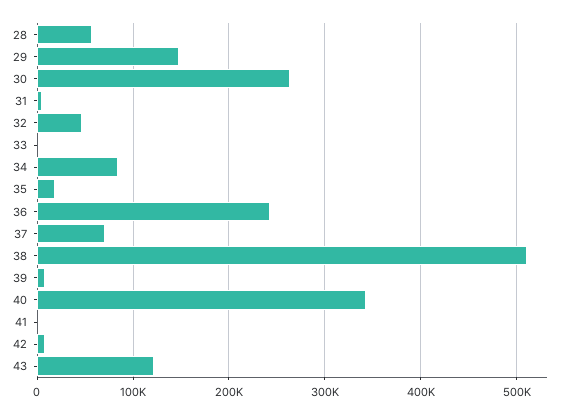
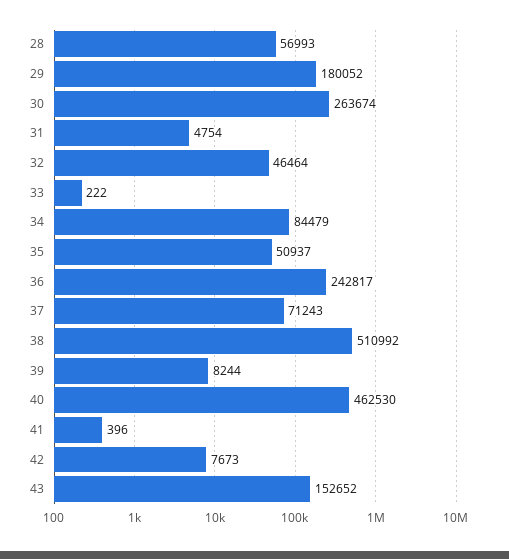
  {
    "28": 56993,
-   "29": 150000,
+   "29": 180052,
    "30": 263674,
    "31": 4754,
    "32": 46464,
    "33": 222,
    "34": 84479,
-   "35": 20000,
+   "35": 50937,
    "36": 242817,
    "37": 71243,
    "38": 510992,
    "39": 8244,
-   "40": 340000,
+   "40": 462530,
    "41": 396,
    "42": 7673,
-   "43": 120000
+   "43": 152652
  }

